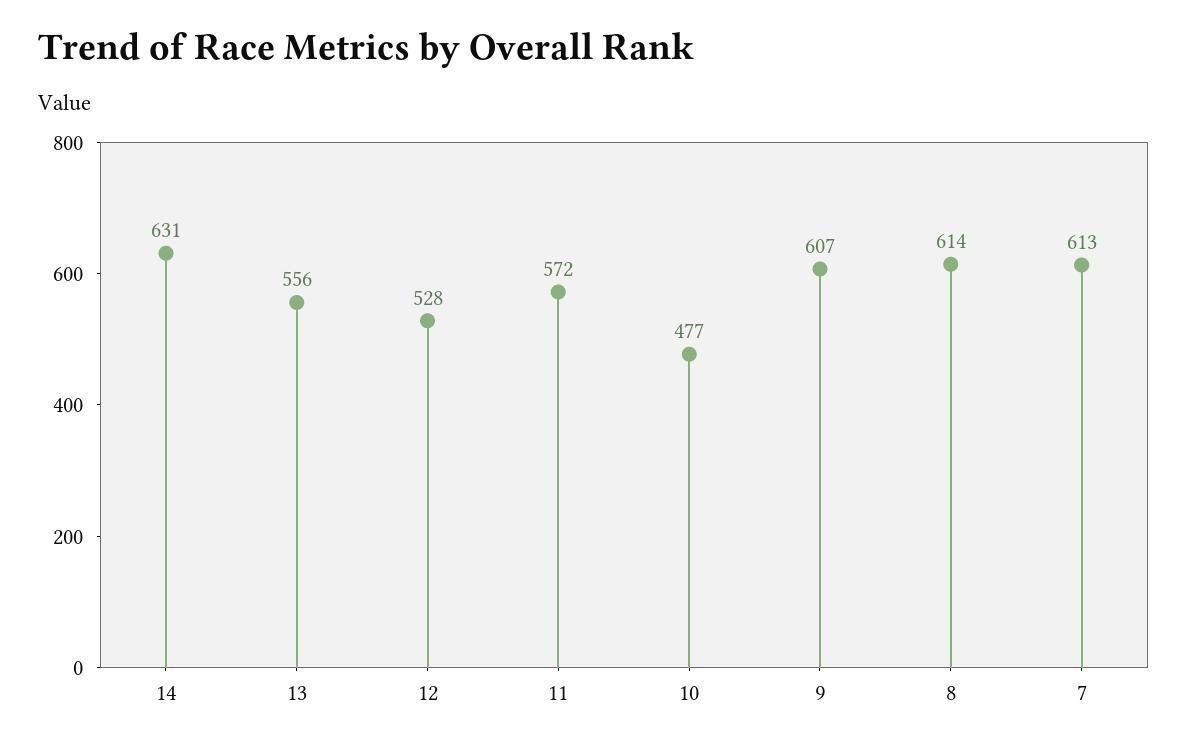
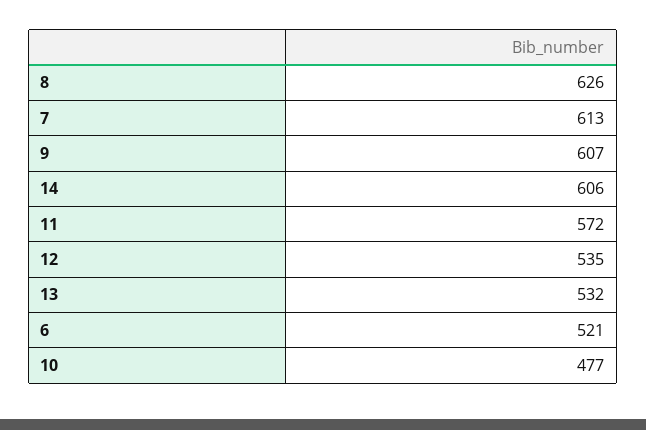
  {
-   "14": 631,
+   "14": 606,
-   "13": 556,
+   "13": 532,
-   "12": 528,
+   "12": 535,
    "11": 572,
    "10": 477,
    "9": 607,
-   "8": 614,
+   "8": 626,
-   "7": 613
+   "7": 613,
+   "6": 521
  }

